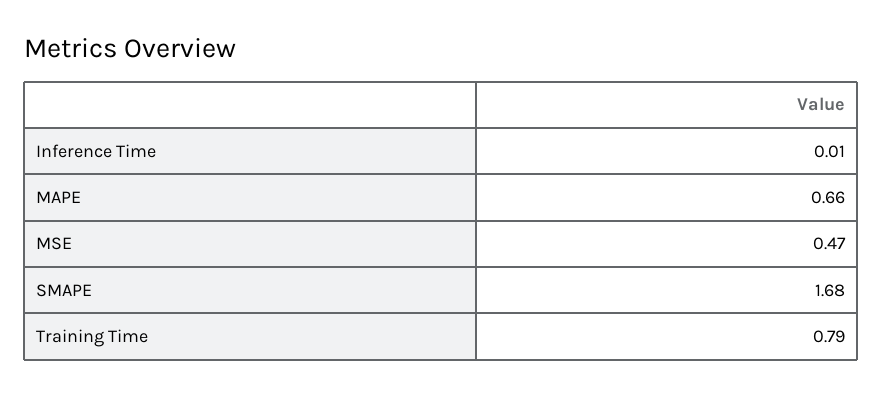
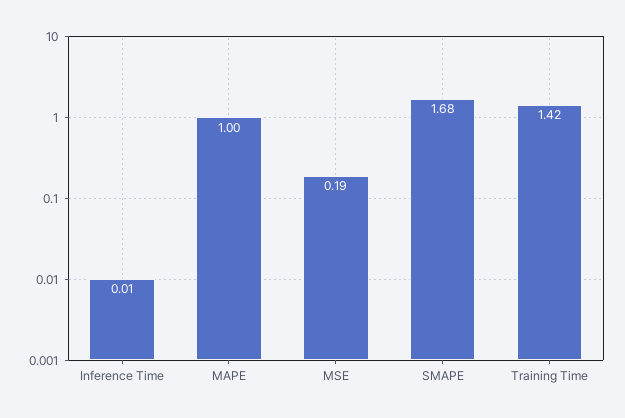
  {
    "Inference Time": 0.01,
-   "MAPE": 0.66,
+   "MAPE": 1,
-   "MSE": 0.47,
+   "MSE": 0.19,
    "SMAPE": 1.68,
-   "Training Time": 0.79
+   "Training Time": 1.42
  }

